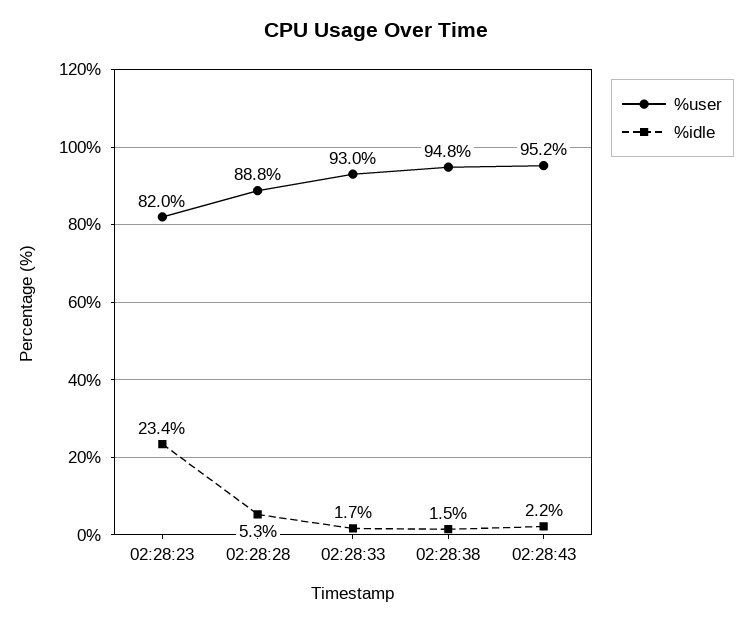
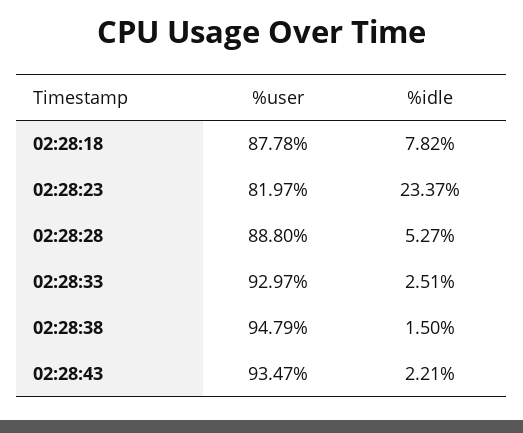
  {
    "%user": {
      "02:28:23": 81.97,
      "02:28:28": 88.8,
      "02:28:33": 92.97,
      "02:28:38": 94.79,
-     "02:28:43": 95.2
+     "02:28:43": 93.47,
+     "02:28:18": 87.78
    },
    "%idle": {
      "02:28:23": 23.37,
      "02:28:28": 5.27,
-     "02:28:33": 1.7,
+     "02:28:33": 2.51,
      "02:28:38": 1.5,
-     "02:28:43": 2.21
+     "02:28:43": 2.21,
+     "02:28:18": 7.82
    }
  }

